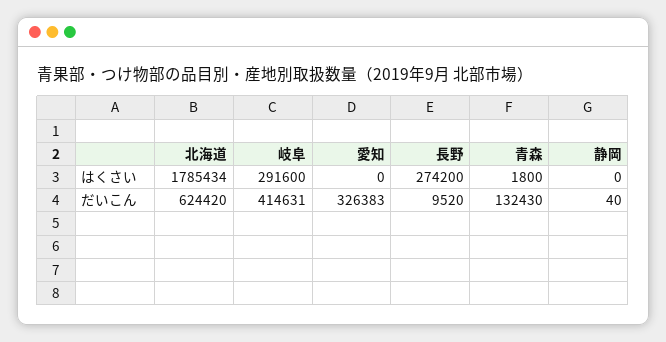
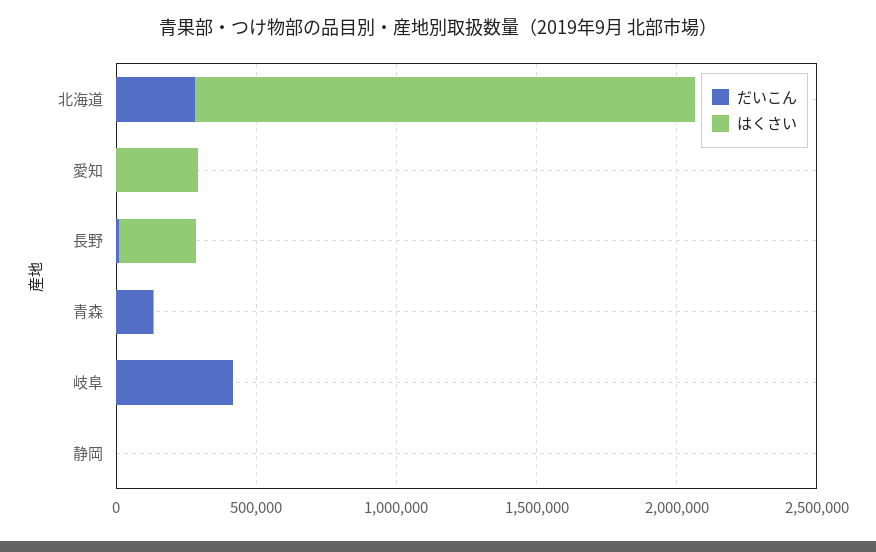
  {
    "はくさい": {
      "北海道": 1785434,
-     "岐阜": 291600,
+     "岐阜": 0,
-     "愛知": 0,
+     "愛知": 300000,
      "長野": 274200,
      "青森": 1800,
      "静岡": 0
    },
    "だいこん": {
-     "北海道": 624420,
+     "北海道": 300000,
      "岐阜": 414631,
-     "愛知": 326383,
+     "愛知": 0,
      "長野": 9520,
      "青森": 132430,
      "静岡": 40
    }
  }

